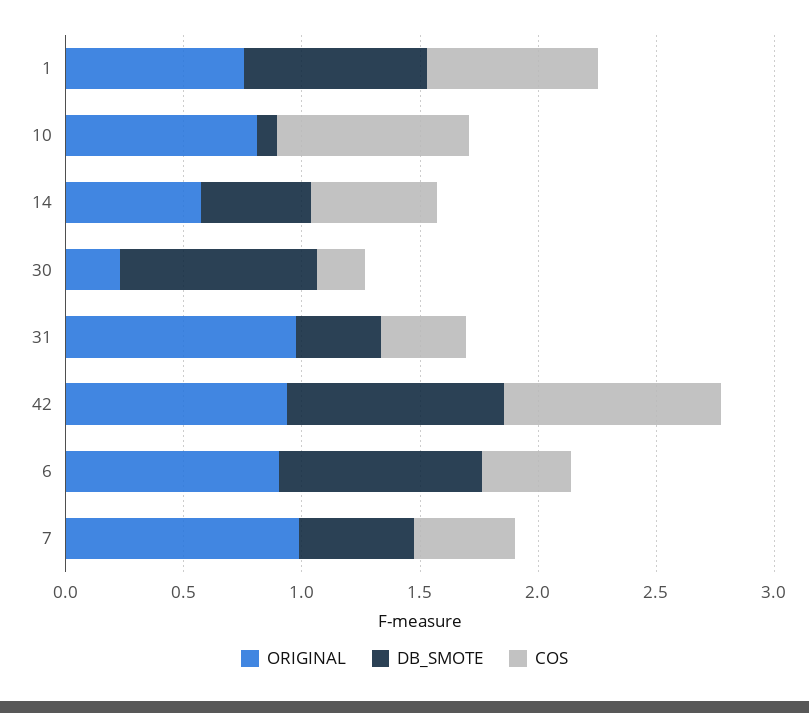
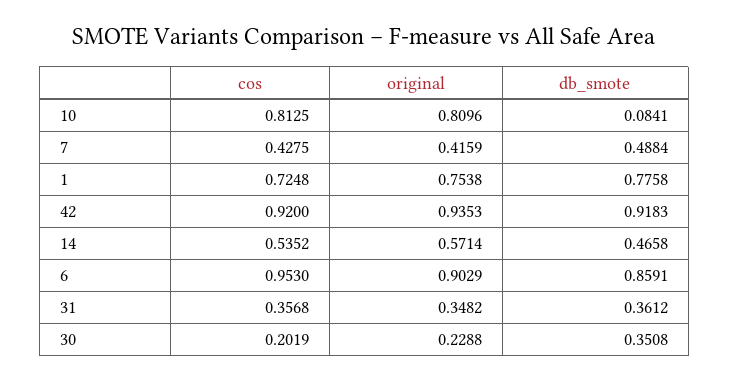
  {
    "ORIGINAL": {
      "1": 0.7538,
      "10": 0.8096,
      "14": 0.5714,
      "30": 0.2288,
-     "31": 1,
+     "31": 0.3482,
      "42": 0.9353,
      "6": 0.9029,
-     "7": 1
+     "7": 0.4159
    },
    "DB_SMOTE": {
      "1": 0.7758,
      "10": 0.0841,
      "14": 0.4658,
-     "30": 0.8,
+     "30": 0.3508,
      "31": 0.3612,
      "42": 0.9183,
      "6": 0.8591,
      "7": 0.4884
    },
    "COS": {
      "1": 0.7248,
      "10": 0.8125,
      "14": 0.5352,
      "30": 0.2019,
      "31": 0.3568,
      "42": 0.92,
-     "6": 0.4,
+     "6": 0.953,
      "7": 0.4275
    }
  }

